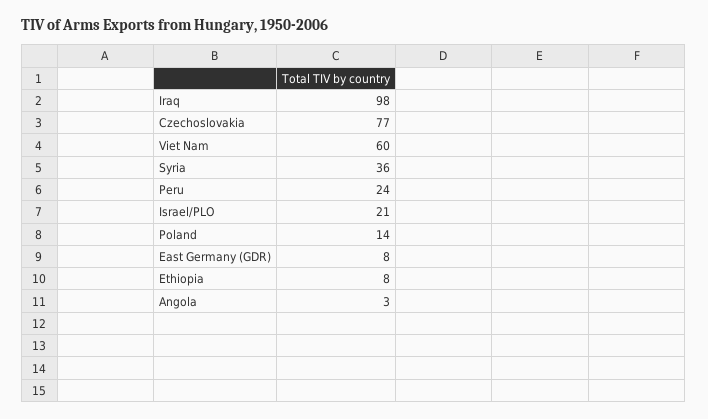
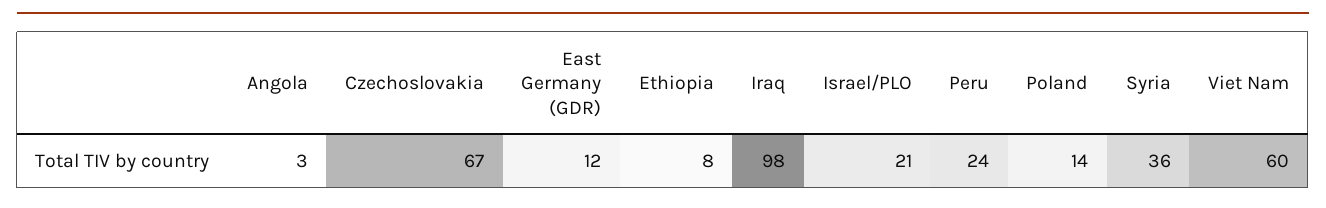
  {
    "Iraq": 98,
-   "Czechoslovakia": 77,
+   "Czechoslovakia": 67,
    "Viet Nam": 60,
    "Syria": 36,
    "Peru": 24,
    "Israel/PLO": 21,
    "Poland": 14,
-   "East Germany (GDR)": 8,
+   "East Germany (GDR)": 12,
    "Ethiopia": 8,
    "Angola": 3
  }

